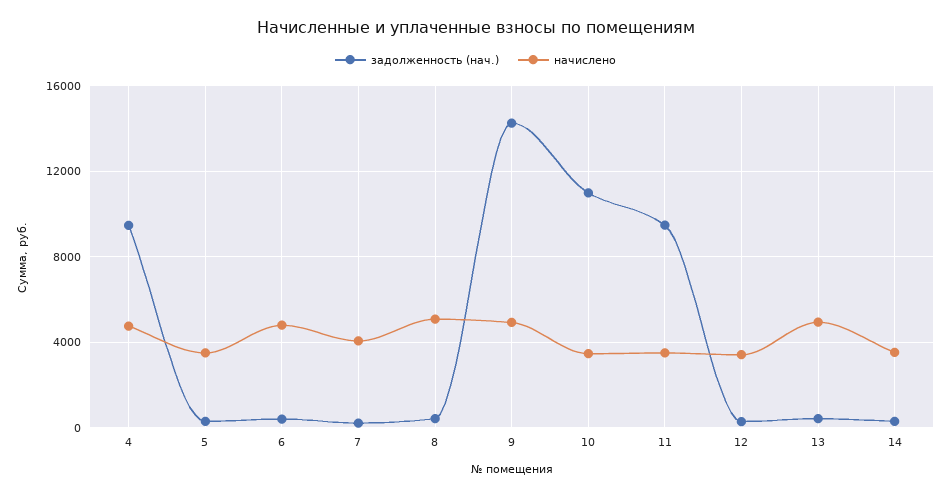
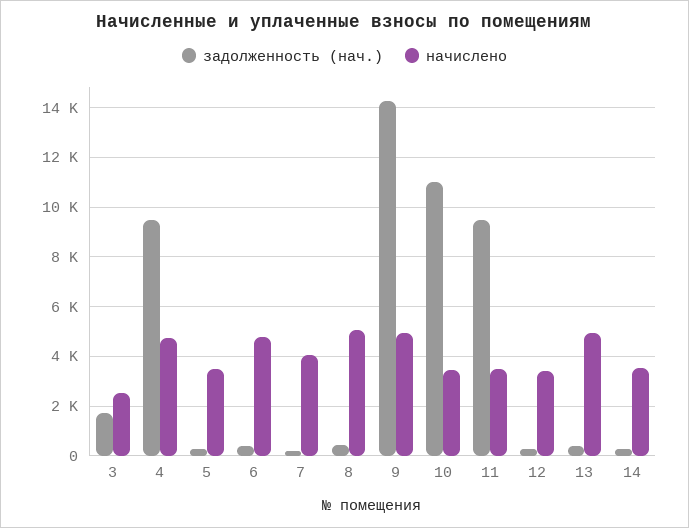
  {
    "задолженность (нач.)": {
      "4": 9500,
      "5": 250,
      "6": 500,
      "7": 250,
      "8": 500,
      "9": 14250,
      "10": 11000,
      "11": 9500,
      "12": 250,
      "13": 500,
-     "14": 250
+     "14": 250,
+     "3": 1750
    },
    "начислено": {
      "4": 4750,
      "5": 3500,
      "6": 4750,
      "7": 4000,
      "8": 5000,
      "9": 5000,
      "10": 3500,
      "11": 3500,
      "12": 3500,
      "13": 5000,
-     "14": 3500
+     "14": 3500,
+     "3": 2500
    }
  }

